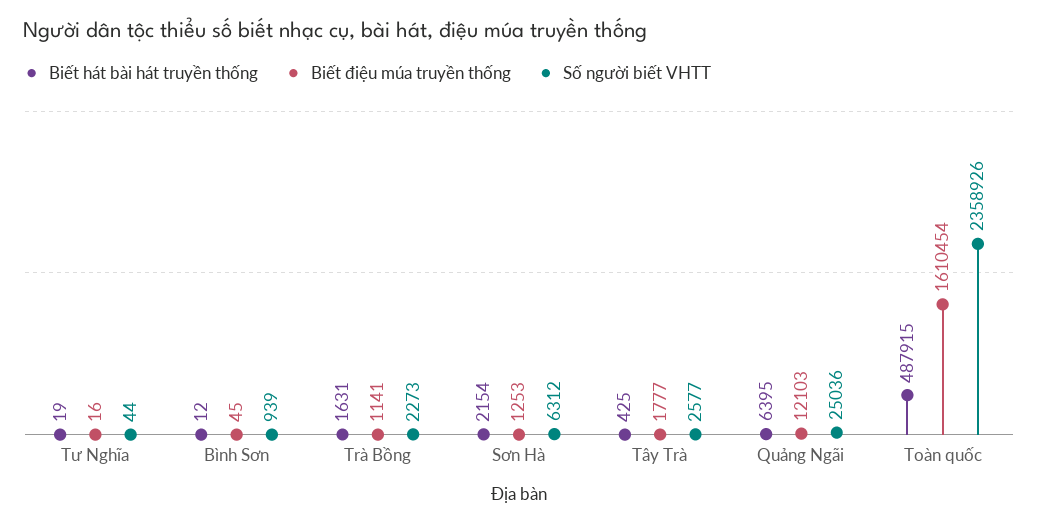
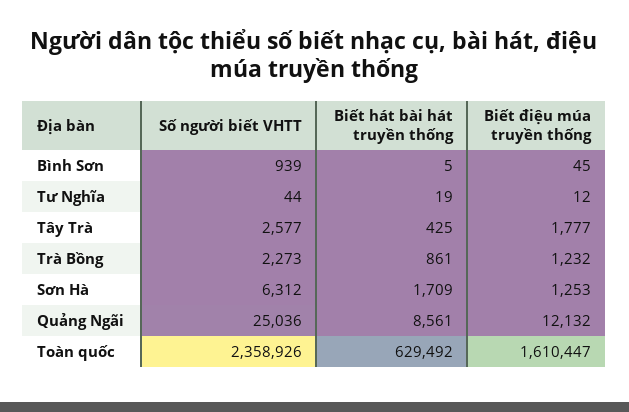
  {
    "Biết hát bài hát truyền thống": {
      "Tư Nghĩa": 19,
-     "Bình Sơn": 12,
+     "Bình Sơn": 5,
-     "Trà Bồng": 1631,
+     "Trà Bồng": 861,
-     "Sơn Hà": 2154,
+     "Sơn Hà": 1709,
      "Tây Trà": 425,
-     "Quảng Ngãi": 6395,
+     "Quảng Ngãi": 8561,
-     "Toàn quốc": 487915
+     "Toàn quốc": 629492
    },
    "Biết điệu múa truyền thống": {
-     "Tư Nghĩa": 16,
+     "Tư Nghĩa": 12,
      "Bình Sơn": 45,
-     "Trà Bồng": 1141,
+     "Trà Bồng": 1232,
      "Sơn Hà": 1253,
      "Tây Trà": 1777,
-     "Quảng Ngãi": 12103,
+     "Quảng Ngãi": 12132,
-     "Toàn quốc": 1610454
+     "Toàn quốc": 1610447
    },
    "Số người biết VHTT": {
      "Tư Nghĩa": 44,
      "Bình Sơn": 939,
      "Trà Bồng": 2273,
      "Sơn Hà": 6312,
      "Tây Trà": 2577,
      "Quảng Ngãi": 25036,
      "Toàn quốc": 2358926
    }
  }

